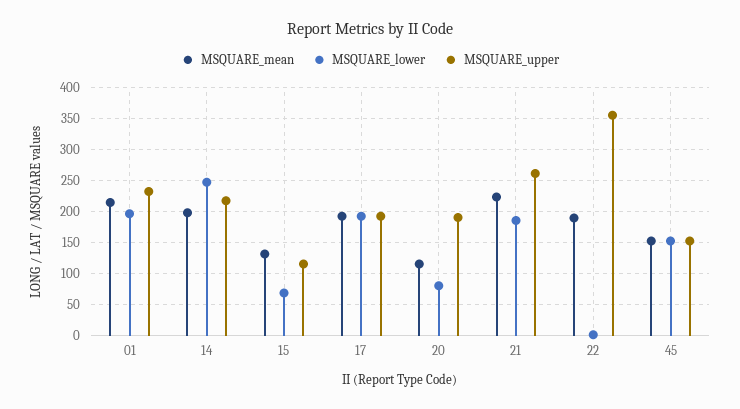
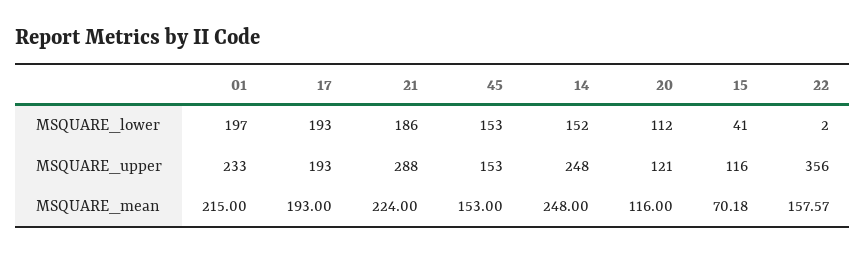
  {
    "MSQUARE_mean": {
      "01": 215,
-     "14": 200,
+     "14": 248,
-     "15": 130,
+     "15": 70.18,
      "17": 193,
      "20": 116,
      "21": 224,
-     "22": 190,
+     "22": 157.57,
      "45": 153
    },
    "MSQUARE_lower": {
      "01": 197,
-     "14": 250,
+     "14": 152,
-     "15": 70,
+     "15": 41,
      "17": 193,
-     "20": 80,
+     "20": 112,
      "21": 186,
      "22": 2,
      "45": 153
    },
    "MSQUARE_upper": {
      "01": 233,
-     "14": 220,
+     "14": 248,
      "15": 116,
      "17": 193,
-     "20": 190,
+     "20": 121,
-     "21": 260,
+     "21": 288,
      "22": 356,
      "45": 153
    }
  }

